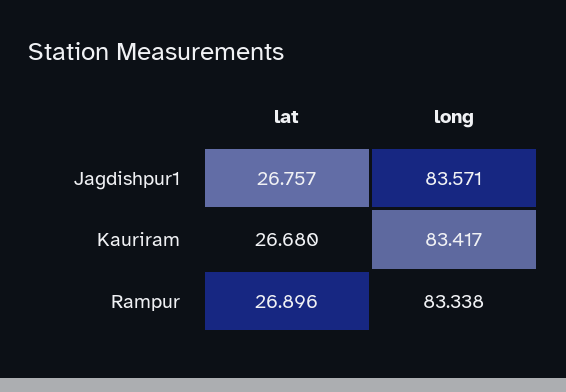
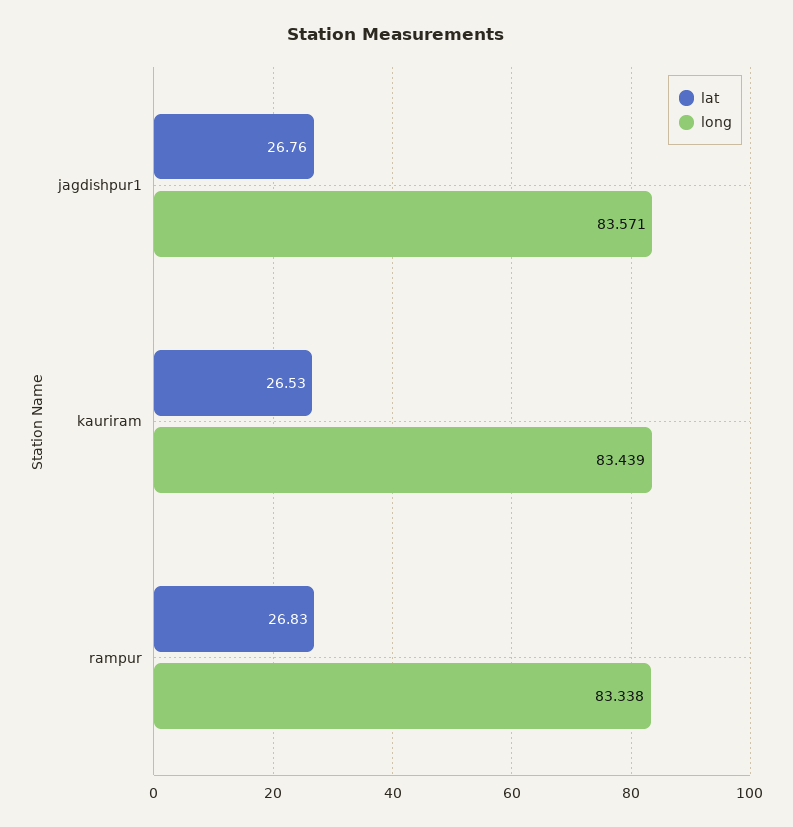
  {
    "lat": {
      "Jagdishpur1": 26.757,
-     "Kauriram": 26.68,
+     "Kauriram": 26.53,
-     "Rampur": 26.896
+     "Rampur": 26.83
    },
    "long": {
      "Jagdishpur1": 83.571,
-     "Kauriram": 83.417,
+     "Kauriram": 83.439,
      "Rampur": 83.338
    }
  }

